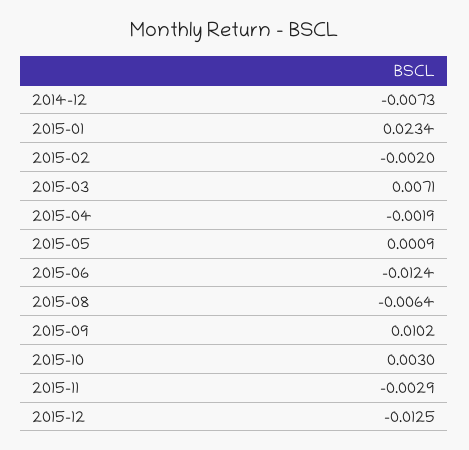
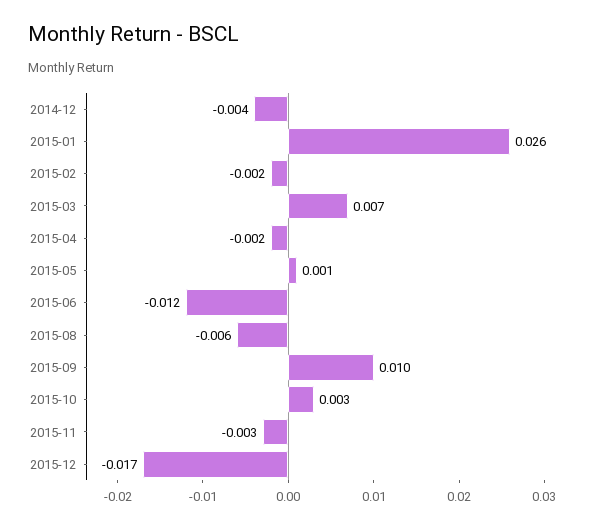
  {
-   "2014-12": -0.0073,
+   "2014-12": -0.004,
-   "2015-01": 0.0234,
+   "2015-01": 0.026,
    "2015-02": -0.002,
    "2015-03": 0.0071,
    "2015-04": -0.0019,
    "2015-05": 0.0009,
    "2015-06": -0.0124,
    "2015-08": -0.0064,
    "2015-09": 0.0102,
    "2015-10": 0.003,
    "2015-11": -0.0029,
-   "2015-12": -0.0125
+   "2015-12": -0.017
  }

